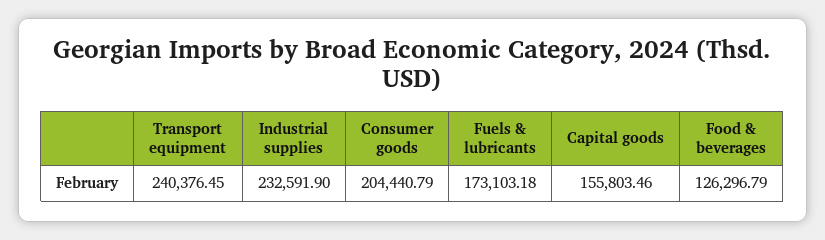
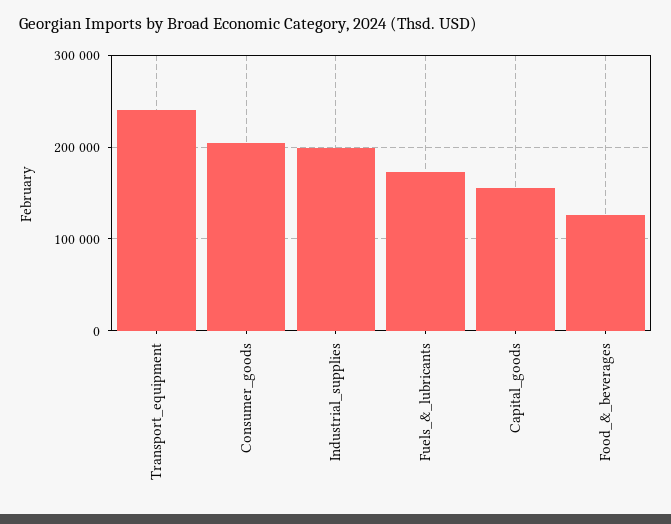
  {
    "Transport equipment": 240376.45,
-   "Industrial supplies": 232591.9,
+   "Industrial supplies": 200000,
    "Consumer goods": 204440.79,
    "Fuels & lubricants": 173103.18,
    "Capital goods": 155803.46,
    "Food & beverages": 126296.79
  }

